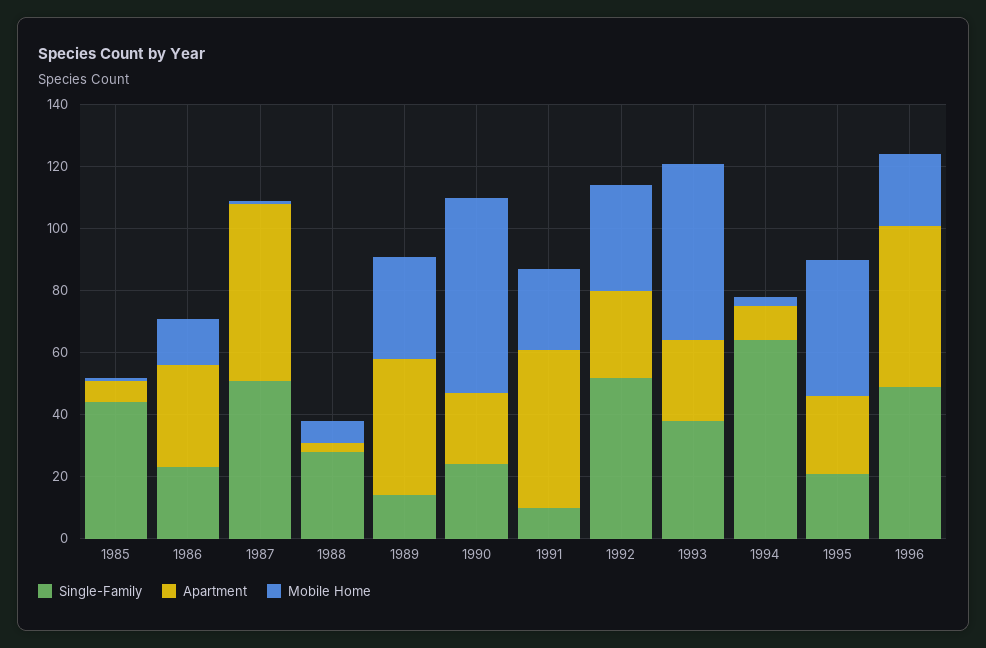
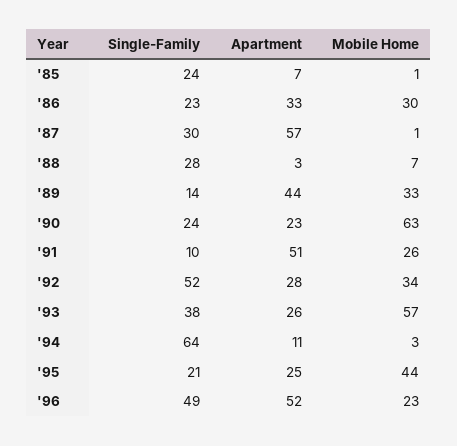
  {
    "Single-Family": {
-     "1985": 45,
+     "1985": 24,
      "1986": 23,
-     "1987": 50,
+     "1987": 30,
      "1988": 28,
      "1989": 14,
      "1990": 24,
      "1991": 10,
      "1992": 52,
      "1993": 38,
      "1994": 64,
      "1995": 21,
      "1996": 49
    },
    "Apartment": {
      "1985": 7,
      "1986": 33,
      "1987": 57,
      "1988": 3,
      "1989": 44,
      "1990": 23,
      "1991": 51,
      "1992": 28,
      "1993": 26,
      "1994": 11,
      "1995": 25,
      "1996": 52
    },
    "Mobile Home": {
      "1985": 1,
-     "1986": 15,
+     "1986": 30,
      "1987": 1,
      "1988": 7,
      "1989": 33,
      "1990": 63,
      "1991": 26,
      "1992": 34,
      "1993": 57,
      "1994": 3,
      "1995": 44,
      "1996": 23
    }
  }

